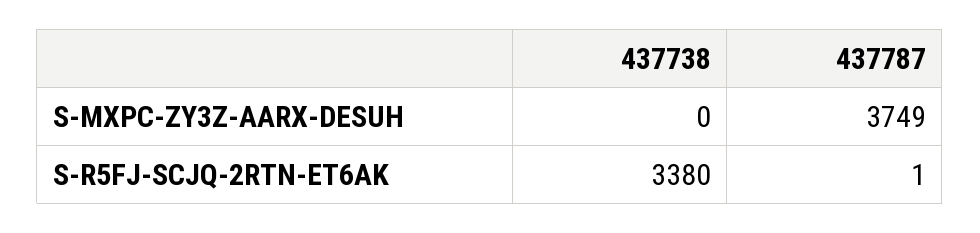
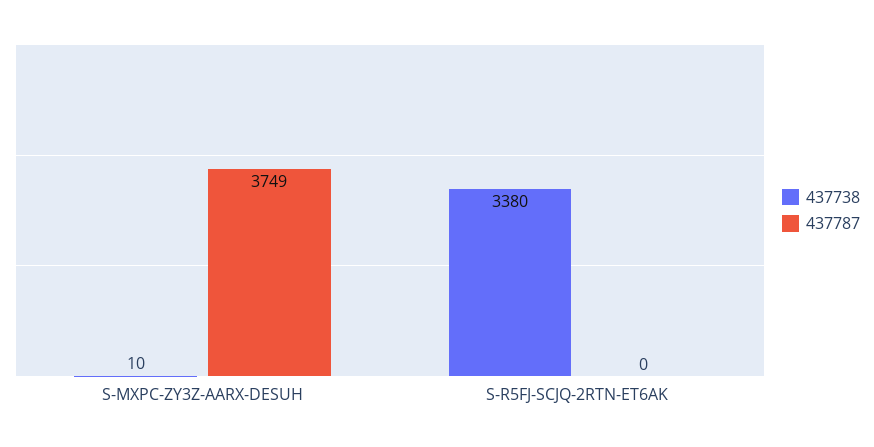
  {
    "437738": {
-     "S-MXPC-ZY3Z-AARX-DESUH": 0,
+     "S-MXPC-ZY3Z-AARX-DESUH": 10,
      "S-R5FJ-SCJQ-2RTN-ET6AK": 3380
    },
    "437787": {
      "S-MXPC-ZY3Z-AARX-DESUH": 3749,
-     "S-R5FJ-SCJQ-2RTN-ET6AK": 1
+     "S-R5FJ-SCJQ-2RTN-ET6AK": 0
    }
  }

